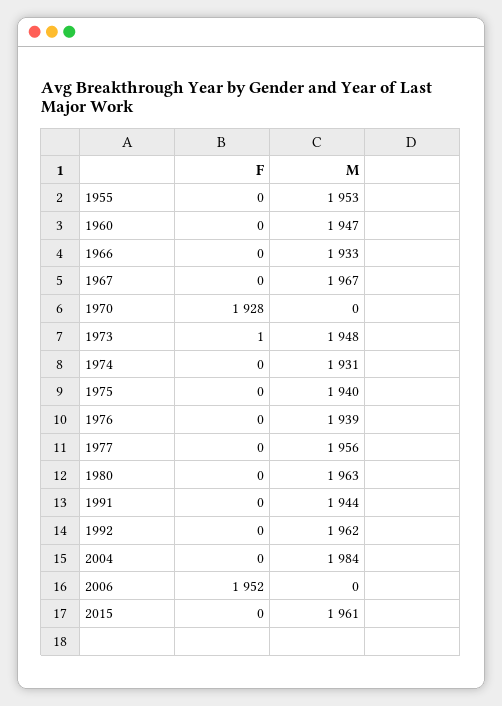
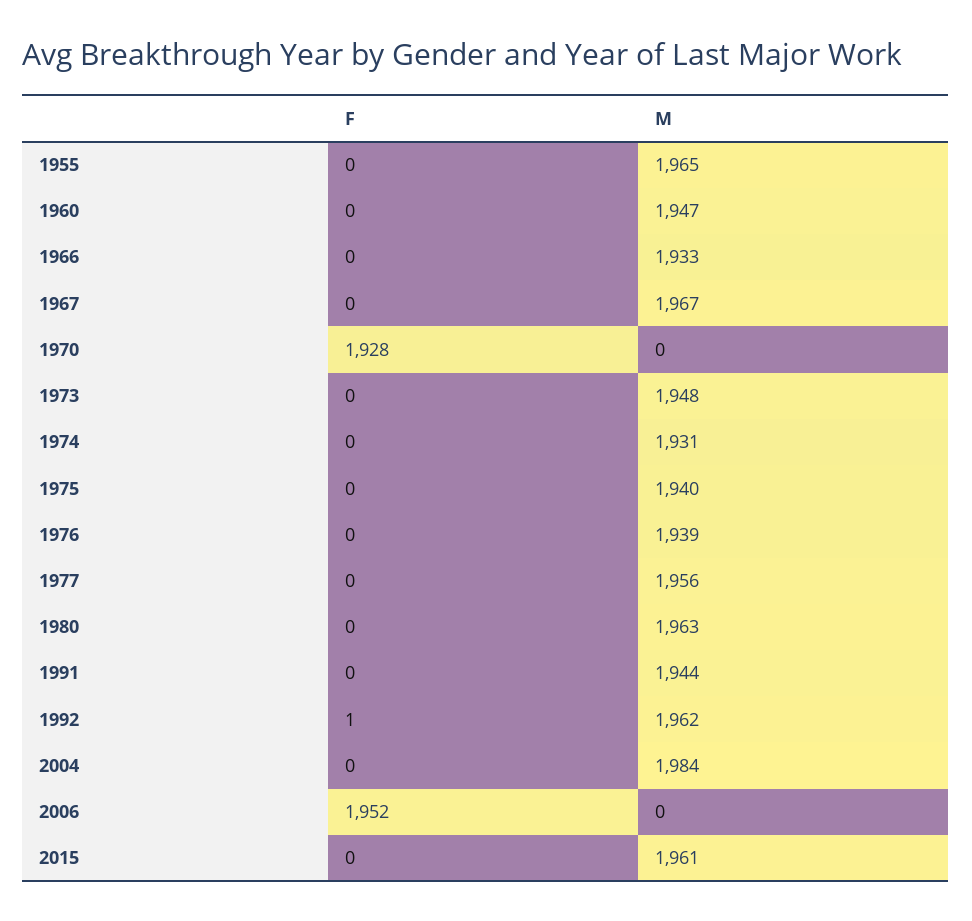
  {
    "F": {
      "1955": 0,
      "1960": 0,
      "1966": 0,
      "1967": 0,
      "1970": 1928,
-     "1973": 1,
+     "1973": 0,
      "1974": 0,
      "1975": 0,
      "1976": 0,
      "1977": 0,
      "1980": 0,
      "1991": 0,
-     "1992": 0,
+     "1992": 1,
      "2004": 0,
      "2006": 1952,
      "2015": 0
    },
    "M": {
-     "1955": 1953,
+     "1955": 1965,
      "1960": 1947,
      "1966": 1933,
      "1967": 1967,
      "1970": 0,
      "1973": 1948,
      "1974": 1931,
      "1975": 1940,
      "1976": 1939,
      "1977": 1956,
      "1980": 1963,
      "1991": 1944,
      "1992": 1962,
      "2004": 1984,
      "2006": 0,
      "2015": 1961
    }
  }

